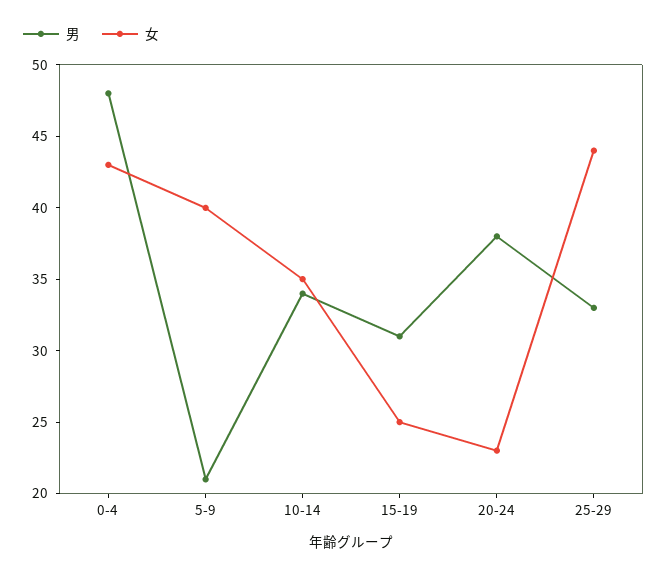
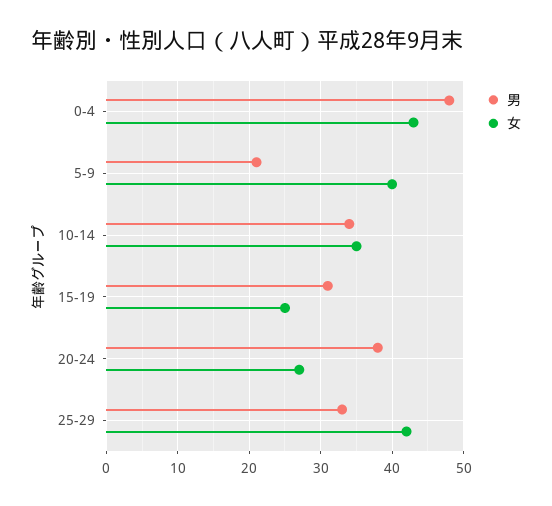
  {
    "男": {
      "0-4": 48,
      "5-9": 21,
      "10-14": 34,
      "15-19": 31,
      "20-24": 38,
      "25-29": 33
    },
    "女": {
      "0-4": 43,
      "5-9": 40,
      "10-14": 35,
      "15-19": 25,
-     "20-24": 23,
+     "20-24": 27,
-     "25-29": 44
+     "25-29": 42
    }
  }

